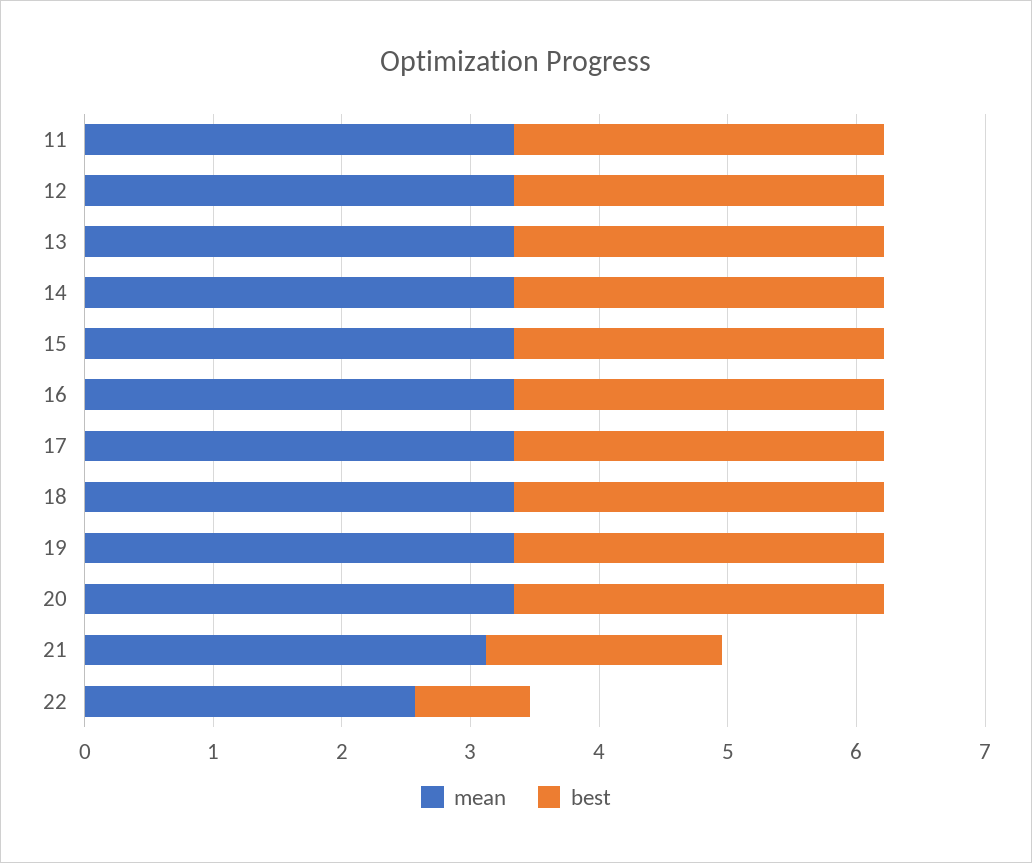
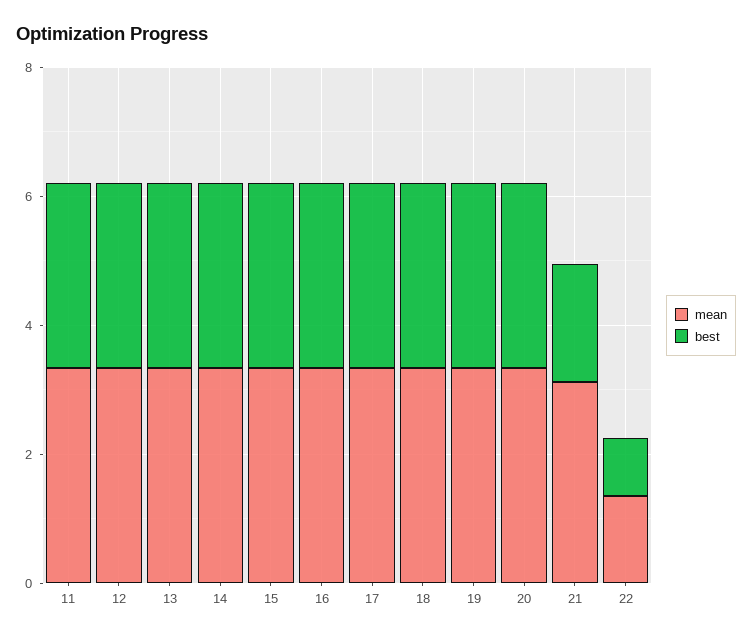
  {
    "mean": {
      "11": 3.4,
      "12": 3.4,
      "13": 3.4,
      "14": 3.4,
      "15": 3.4,
      "16": 3.4,
      "17": 3.4,
      "18": 3.4,
      "19": 3.4,
      "20": 3.4,
      "21": 3.2,
-     "22": 2.6
+     "22": 1.5
    },
    "best": {
      "11": 2.8,
      "12": 2.8,
      "13": 2.8,
      "14": 2.8,
      "15": 2.8,
      "16": 2.8,
      "17": 2.8,
      "18": 2.8,
      "19": 2.8,
      "20": 2.8,
      "21": 1.8,
      "22": 0.8
    }
  }

